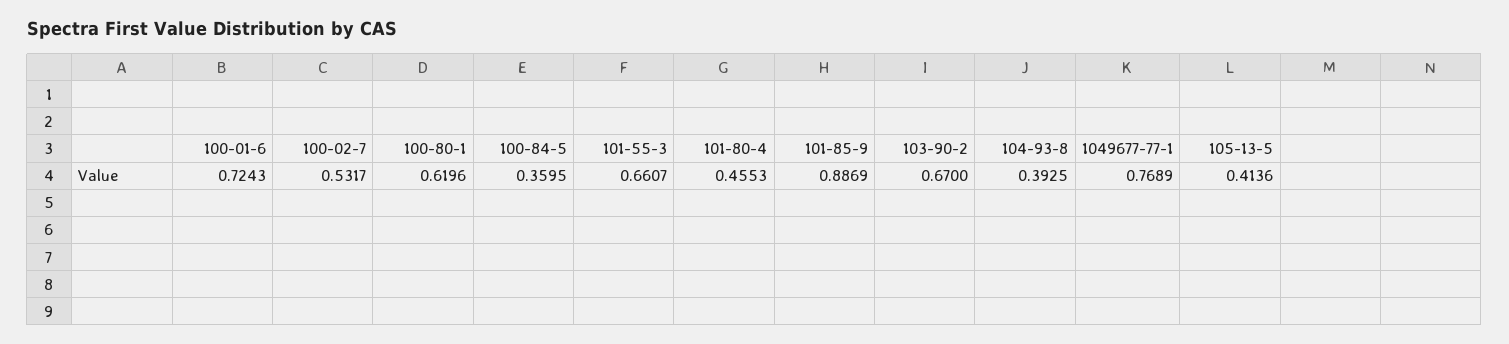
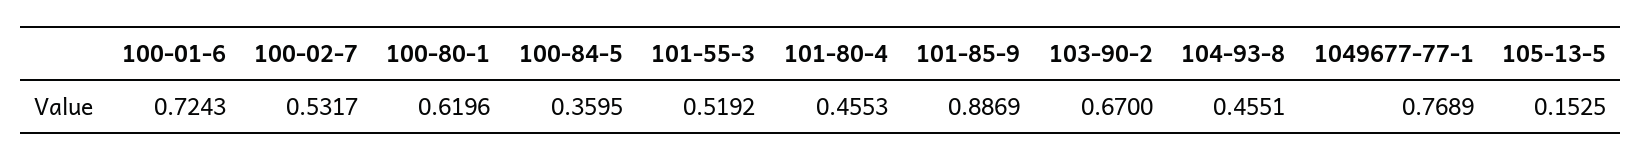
  {
    "100-01-6": 0.7243,
    "100-02-7": 0.5317,
    "100-80-1": 0.6196,
    "100-84-5": 0.3595,
-   "101-55-3": 0.6607,
+   "101-55-3": 0.5192,
    "101-80-4": 0.4553,
    "101-85-9": 0.8869,
    "103-90-2": 0.67,
-   "104-93-8": 0.3925,
+   "104-93-8": 0.4551,
    "1049677-77-1": 0.7689,
-   "105-13-5": 0.4136
+   "105-13-5": 0.1525
  }

